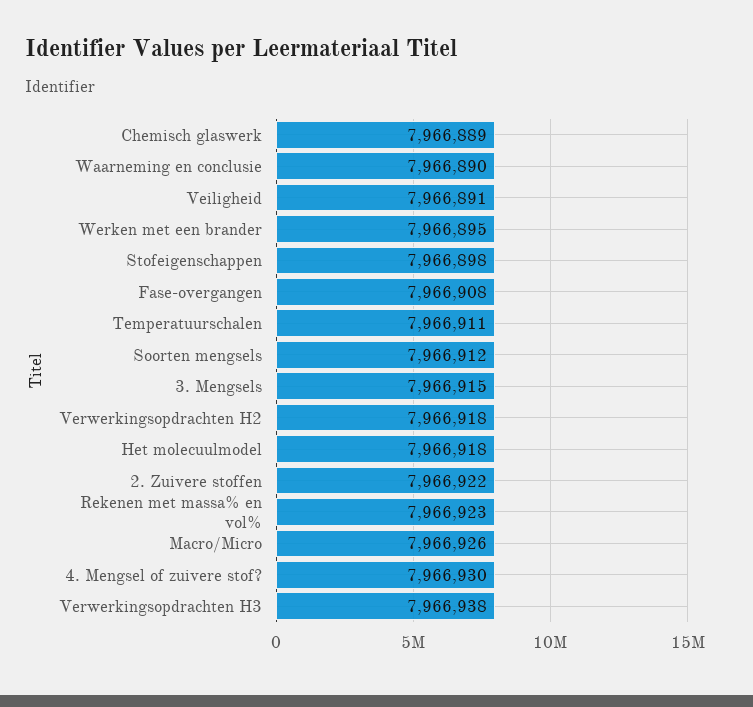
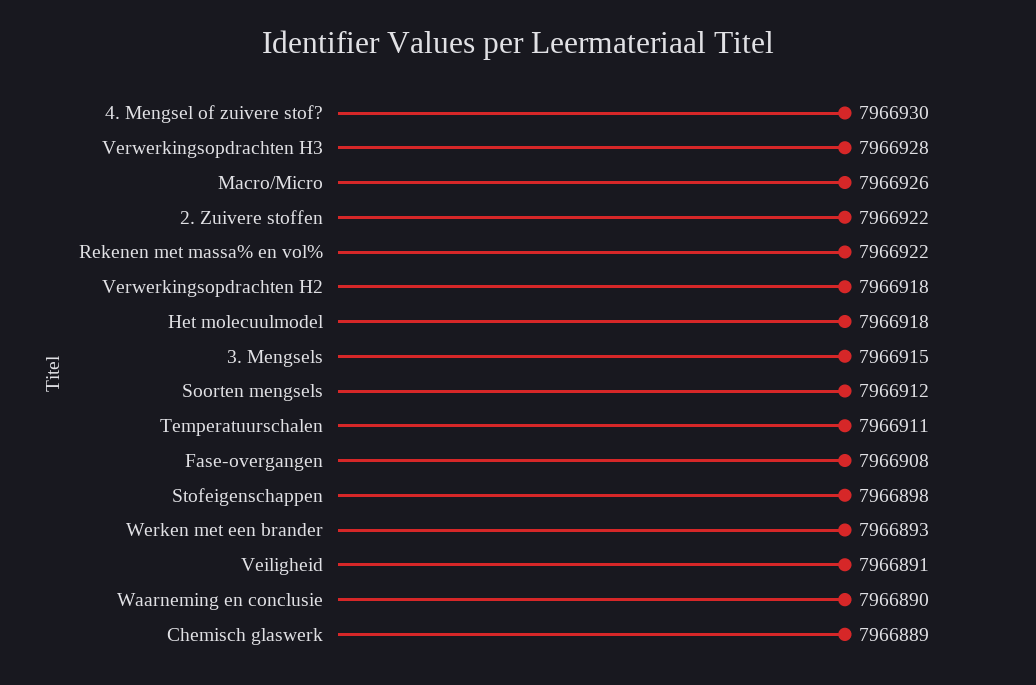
  {
    "Chemisch glaswerk": 7966889,
    "Waarneming en conclusie": 7966890,
    "Veiligheid": 7966891,
-   "Werken met een brander": 7966895,
+   "Werken met een brander": 7966893,
    "Stofeigenschappen": 7966898,
    "Fase-overgangen": 7966908,
    "Temperatuurschalen": 7966911,
    "Soorten mengsels": 7966912,
    "3. Mengsels": 7966915,
    "Verwerkingsopdrachten H2": 7966918,
    "Het molecuulmodel": 7966918,
    "2. Zuivere stoffen": 7966922,
-   "Rekenen met massa% en vol%": 7966923,
+   "Rekenen met massa% en vol%": 7966922,
    "Macro/Micro": 7966926,
    "4. Mengsel of zuivere stof?": 7966930,
-   "Verwerkingsopdrachten H3": 7966938
+   "Verwerkingsopdrachten H3": 7966928
  }

